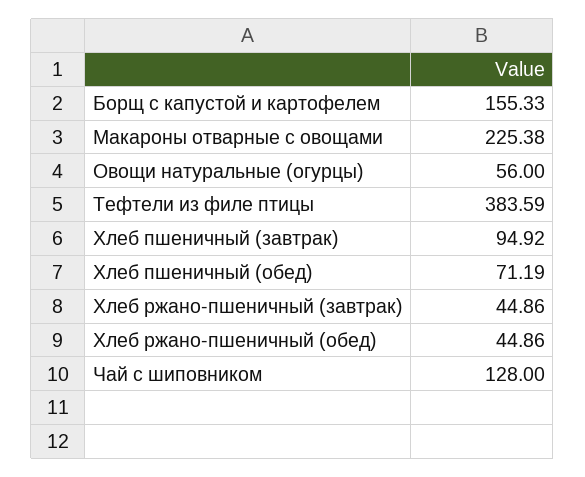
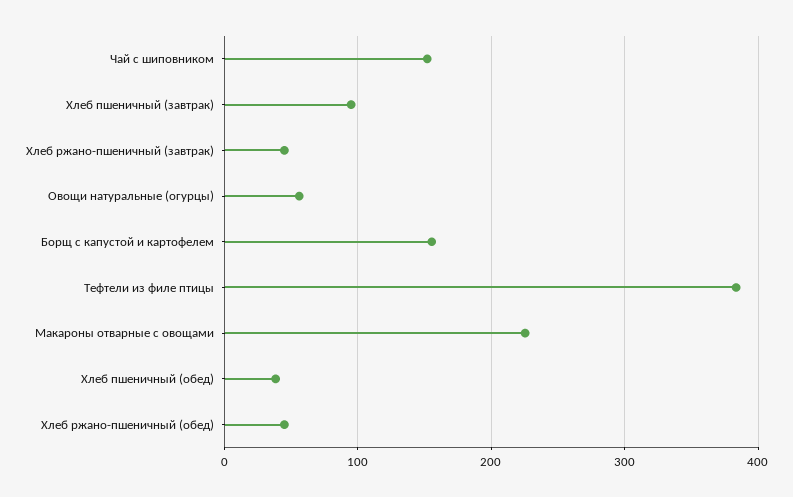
  {
    "Борщ с капустой и картофелем": 155.33,
    "Макароны отварные с овощами": 225.38,
    "Овощи натуральные (огурцы)": 56,
    "Тефтели из филе птицы": 383.59,
    "Хлеб пшеничный (завтрак)": 94.92,
-   "Хлеб пшеничный (обед)": 71.19,
+   "Хлеб пшеничный (обед)": 40,
    "Хлеб ржано-пшеничный (завтрак)": 44.86,
    "Хлеб ржано-пшеничный (обед)": 44.86,
-   "Чай с шиповником": 128
+   "Чай с шиповником": 150
  }

